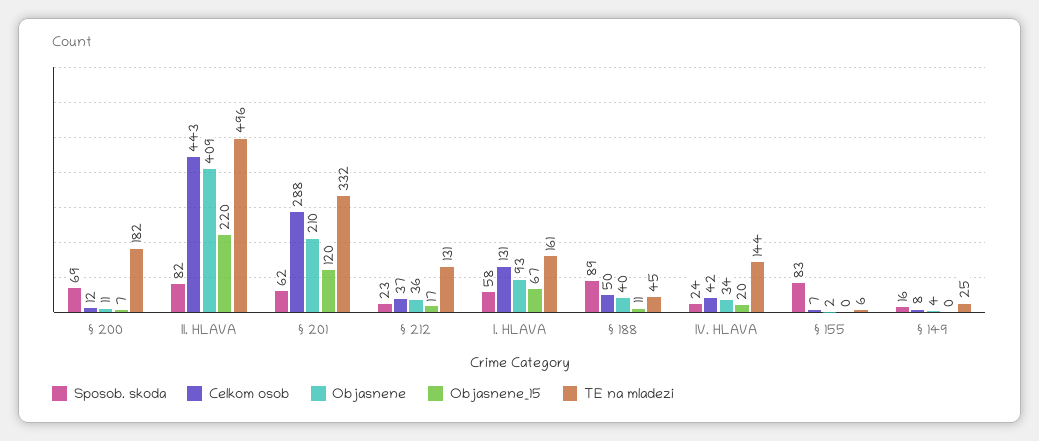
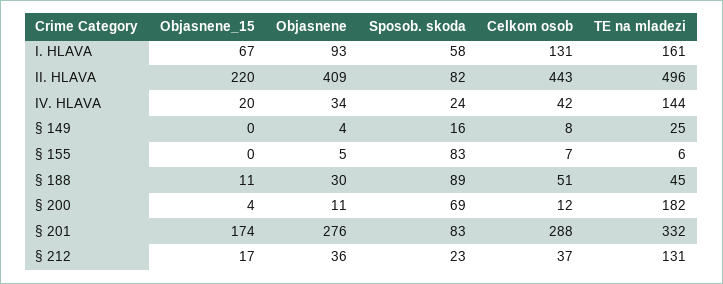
  {
    "Sposob. skoda": {
      "§ 200": 69,
      "II. HLAVA": 82,
-     "§ 201": 62,
+     "§ 201": 83,
      "§ 212": 23,
      "I. HLAVA": 58,
      "§ 188": 89,
      "IV. HLAVA": 24,
      "§ 155": 83,
      "§ 149": 16
    },
    "Celkom osob": {
      "§ 200": 12,
      "II. HLAVA": 443,
      "§ 201": 288,
      "§ 212": 37,
      "I. HLAVA": 131,
-     "§ 188": 50,
+     "§ 188": 51,
      "IV. HLAVA": 42,
      "§ 155": 7,
      "§ 149": 8
    },
    "Objasnene": {
      "§ 200": 11,
      "II. HLAVA": 409,
-     "§ 201": 210,
+     "§ 201": 276,
      "§ 212": 36,
      "I. HLAVA": 93,
-     "§ 188": 40,
+     "§ 188": 30,
      "IV. HLAVA": 34,
-     "§ 155": 2,
+     "§ 155": 5,
      "§ 149": 4
    },
    "Objasnene_15": {
-     "§ 200": 7,
+     "§ 200": 4,
      "II. HLAVA": 220,
-     "§ 201": 120,
+     "§ 201": 174,
      "§ 212": 17,
      "I. HLAVA": 67,
      "§ 188": 11,
      "IV. HLAVA": 20,
      "§ 155": 0,
      "§ 149": 0
    },
    "TE na mladezi": {
      "§ 200": 182,
      "II. HLAVA": 496,
      "§ 201": 332,
      "§ 212": 131,
      "I. HLAVA": 161,
      "§ 188": 45,
      "IV. HLAVA": 144,
      "§ 155": 6,
      "§ 149": 25
    }
  }

